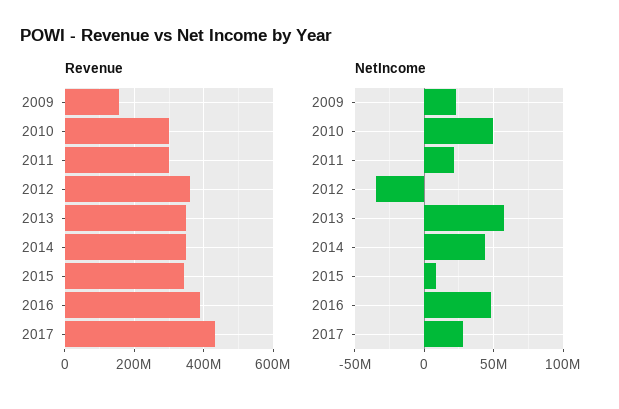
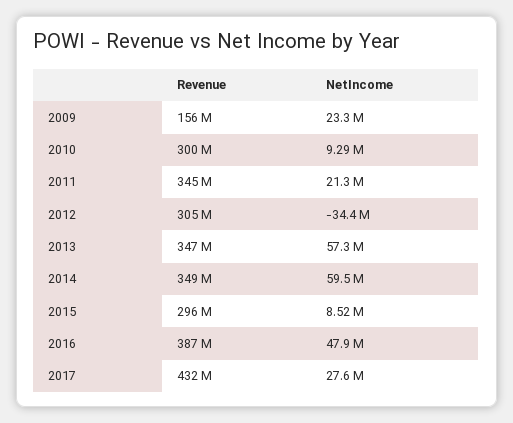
  {
    "Revenue": {
      "2009": 156000000,
      "2010": 300000000,
-     "2011": 300000000,
+     "2011": 345000000,
-     "2012": 360000000,
+     "2012": 305000000,
      "2013": 347000000,
      "2014": 349000000,
-     "2015": 340000000,
+     "2015": 296000000,
      "2016": 387000000,
      "2017": 432000000
    },
    "NetIncome": {
      "2009": 23300000,
-     "2010": 50000000,
+     "2010": 9290000,
      "2011": 21300000,
      "2012": -34400000,
      "2013": 57300000,
-     "2014": 45000000,
+     "2014": 59500000,
      "2015": 8520000,
      "2016": 47900000,
      "2017": 27600000
    }
  }

